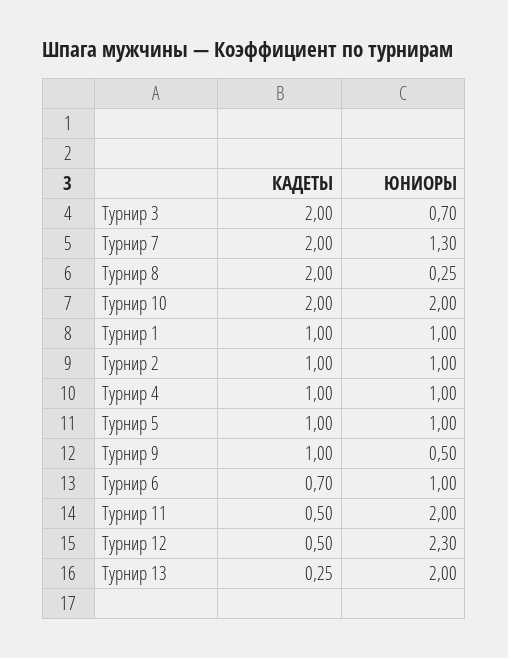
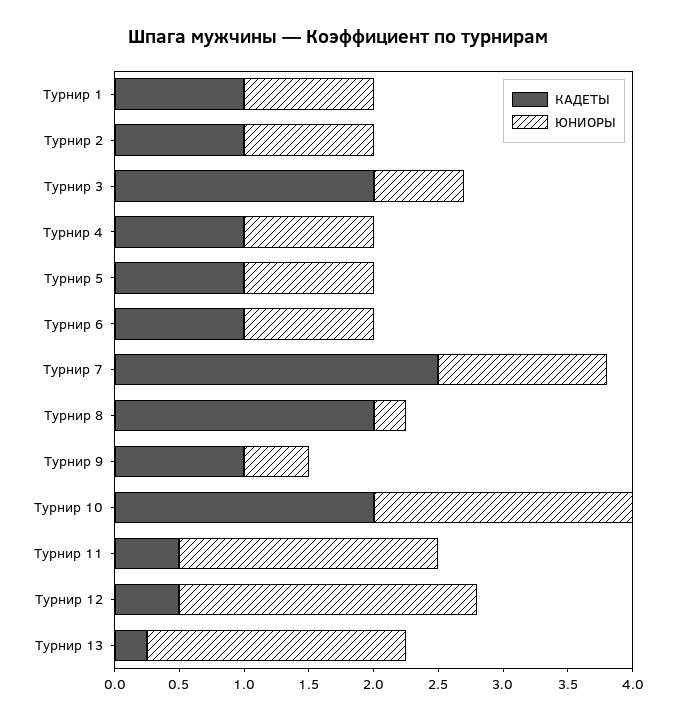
  {
    "КАДЕТЫ": {
      "Турнир 3": 2,
-     "Турнир 7": 2,
+     "Турнир 7": 2.5,
      "Турнир 8": 2,
      "Турнир 10": 2,
      "Турнир 1": 1,
      "Турнир 2": 1,
      "Турнир 4": 1,
      "Турнир 5": 1,
      "Турнир 9": 1,
-     "Турнир 6": 0.7,
+     "Турнир 6": 1,
      "Турнир 11": 0.5,
      "Турнир 12": 0.5,
      "Турнир 13": 0.25
    },
    "ЮНИОРЫ": {
      "Турнир 3": 0.7,
      "Турнир 7": 1.3,
      "Турнир 8": 0.25,
      "Турнир 10": 2,
      "Турнир 1": 1,
      "Турнир 2": 1,
      "Турнир 4": 1,
      "Турнир 5": 1,
      "Турнир 9": 0.5,
      "Турнир 6": 1,
      "Турнир 11": 2,
      "Турнир 12": 2.3,
      "Турнир 13": 2
    }
  }

